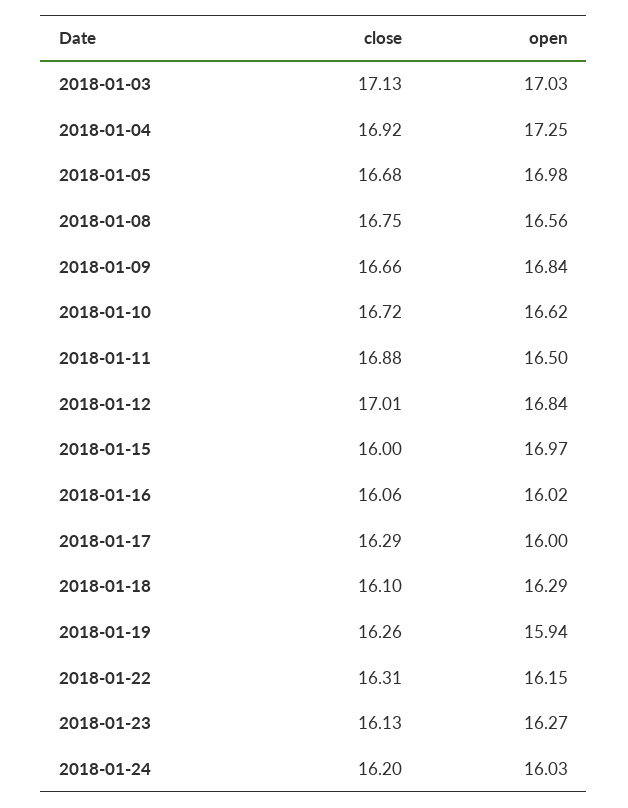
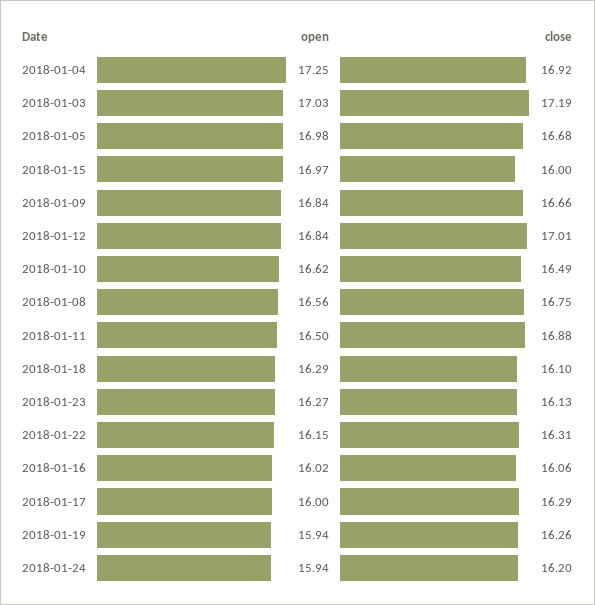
  {
    "close": {
-     "2018-01-03": 17.13,
+     "2018-01-03": 17.19,
      "2018-01-04": 16.92,
      "2018-01-05": 16.68,
      "2018-01-08": 16.75,
      "2018-01-09": 16.66,
-     "2018-01-10": 16.72,
+     "2018-01-10": 16.49,
      "2018-01-11": 16.88,
      "2018-01-12": 17.01,
      "2018-01-15": 16,
      "2018-01-16": 16.06,
      "2018-01-17": 16.29,
      "2018-01-18": 16.1,
      "2018-01-19": 16.26,
      "2018-01-22": 16.31,
      "2018-01-23": 16.13,
      "2018-01-24": 16.2
    },
    "open": {
      "2018-01-03": 17.03,
      "2018-01-04": 17.25,
      "2018-01-05": 16.98,
      "2018-01-08": 16.56,
      "2018-01-09": 16.84,
      "2018-01-10": 16.62,
      "2018-01-11": 16.5,
      "2018-01-12": 16.84,
      "2018-01-15": 16.97,
      "2018-01-16": 16.02,
      "2018-01-17": 16,
      "2018-01-18": 16.29,
      "2018-01-19": 15.94,
      "2018-01-22": 16.15,
      "2018-01-23": 16.27,
-     "2018-01-24": 16.03
+     "2018-01-24": 15.94
    }
  }

